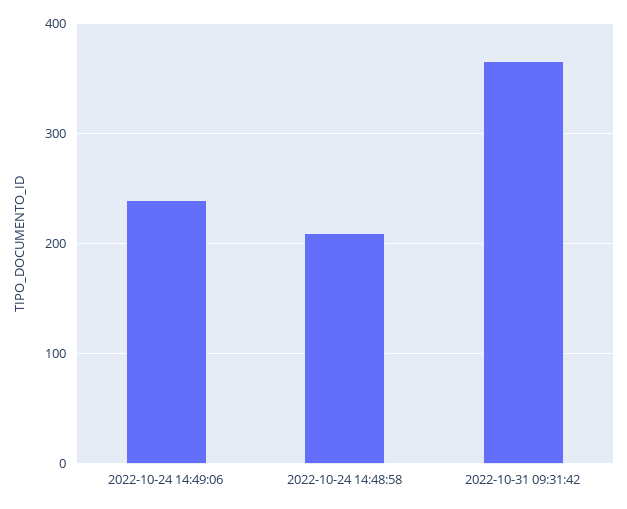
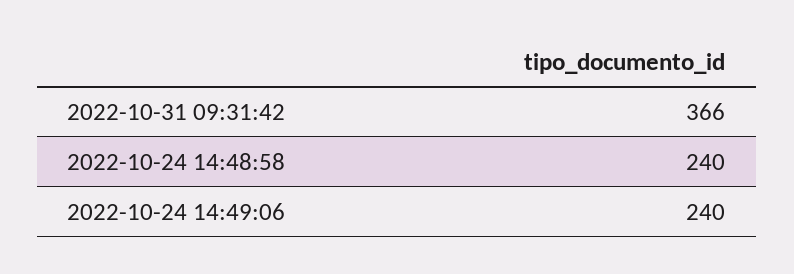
  {
    "2022-10-24 14:49:06": 240,
-   "2022-10-24 14:48:58": 210,
+   "2022-10-24 14:48:58": 240,
    "2022-10-31 09:31:42": 366
  }

